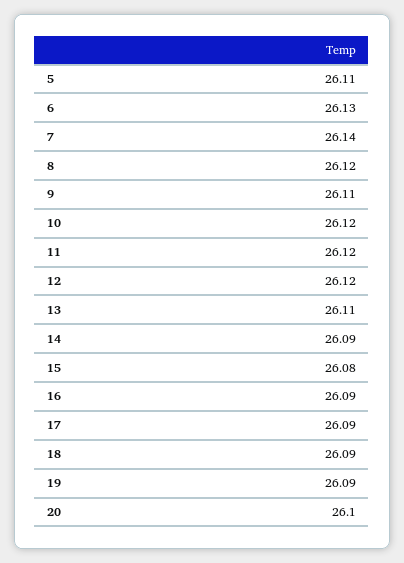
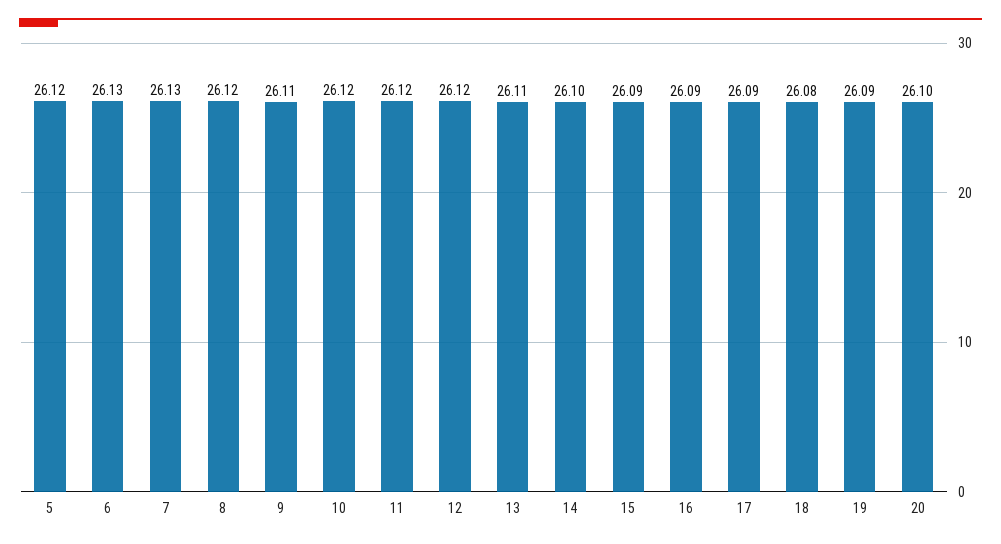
  {
-   "5": 26.11,
+   "5": 26.12,
    "6": 26.13,
-   "7": 26.14,
+   "7": 26.13,
    "8": 26.12,
    "9": 26.11,
    "10": 26.12,
    "11": 26.12,
    "12": 26.12,
    "13": 26.11,
-   "14": 26.09,
+   "14": 26.1,
-   "15": 26.08,
+   "15": 26.09,
    "16": 26.09,
    "17": 26.09,
-   "18": 26.09,
+   "18": 26.08,
    "19": 26.09,
    "20": 26.1
  }

